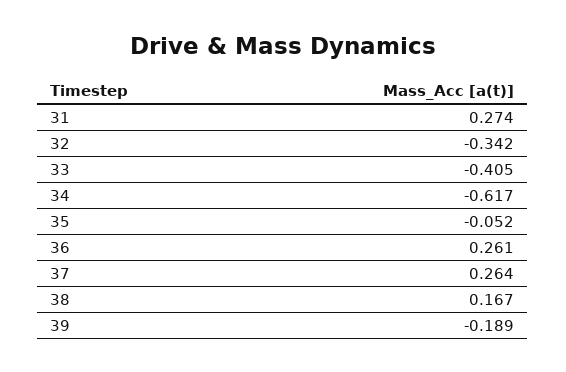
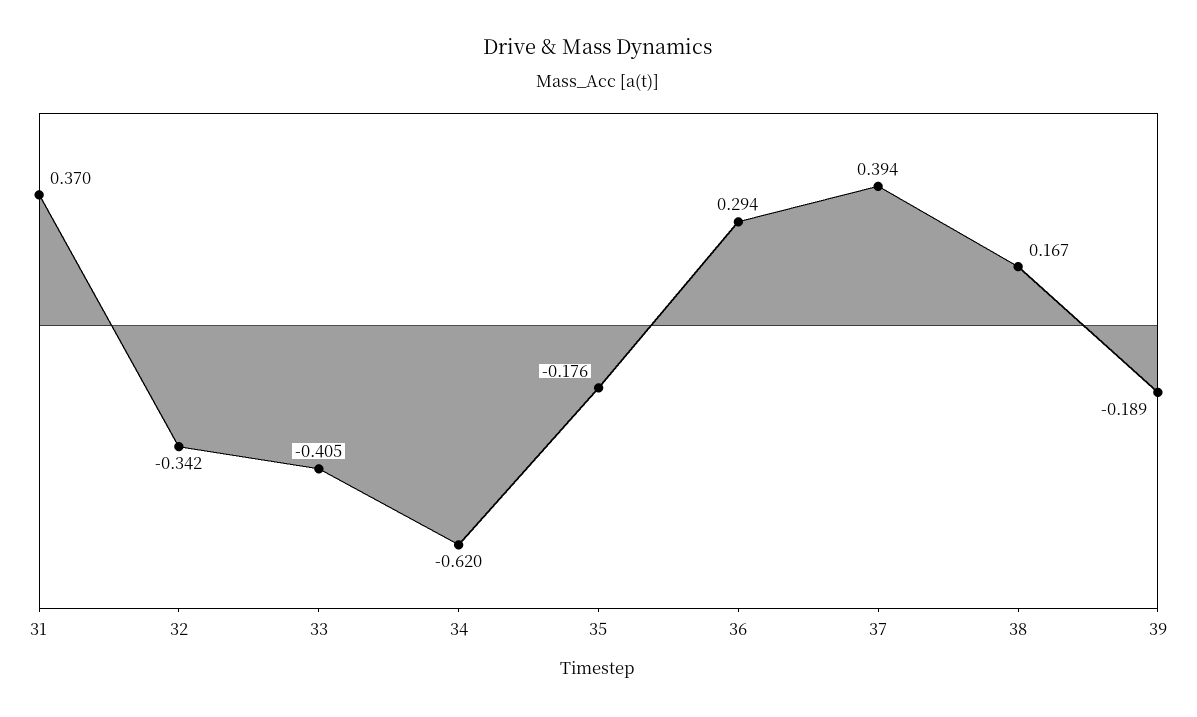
  {
-   "31": 0.274,
+   "31": 0.37,
    "32": -0.342,
    "33": -0.405,
-   "34": -0.617,
+   "34": -0.62,
-   "35": -0.052,
+   "35": -0.176,
-   "36": 0.261,
+   "36": 0.294,
-   "37": 0.264,
+   "37": 0.394,
    "38": 0.167,
    "39": -0.189
  }

